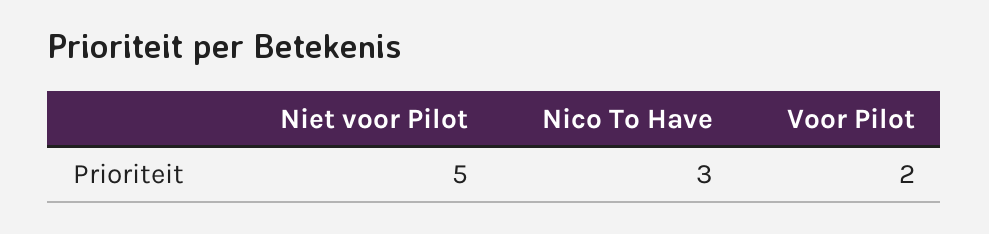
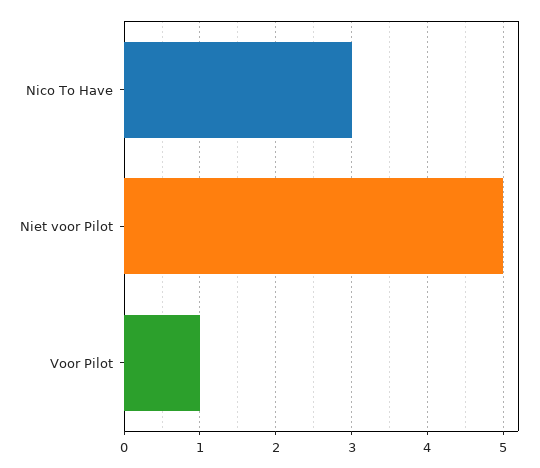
  {
    "Niet voor Pilot": 5,
    "Nico To Have": 3,
-   "Voor Pilot": 2
+   "Voor Pilot": 1
  }

